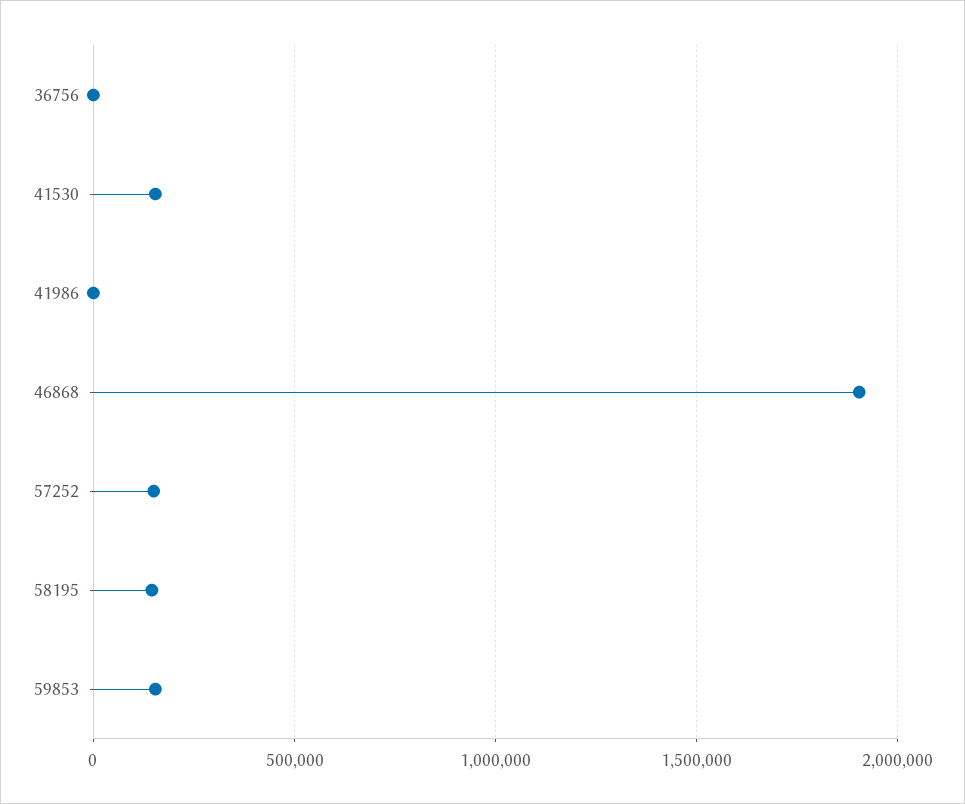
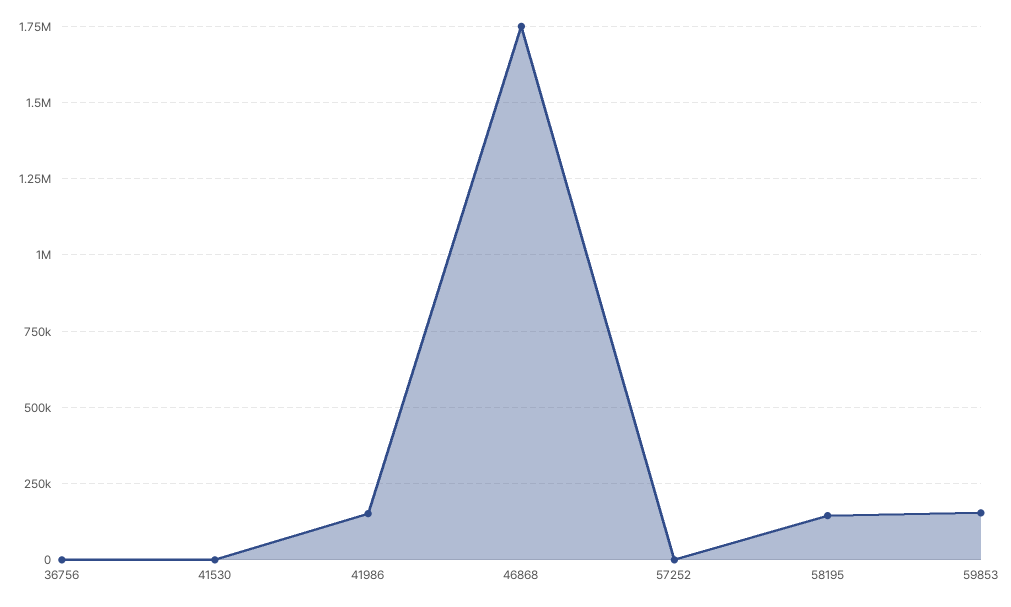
  {
    "36756": 0,
-   "41530": 150000,
+   "41530": 0,
-   "41986": 0,
+   "41986": 150000,
-   "46868": 1900000,
+   "46868": 1750000,
-   "57252": 150000,
+   "57252": 0,
    "58195": 150000,
    "59853": 150000
  }

